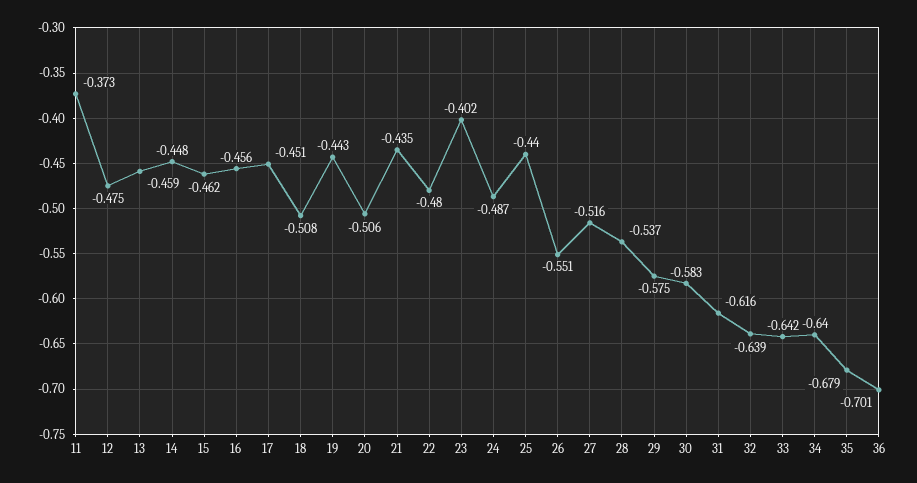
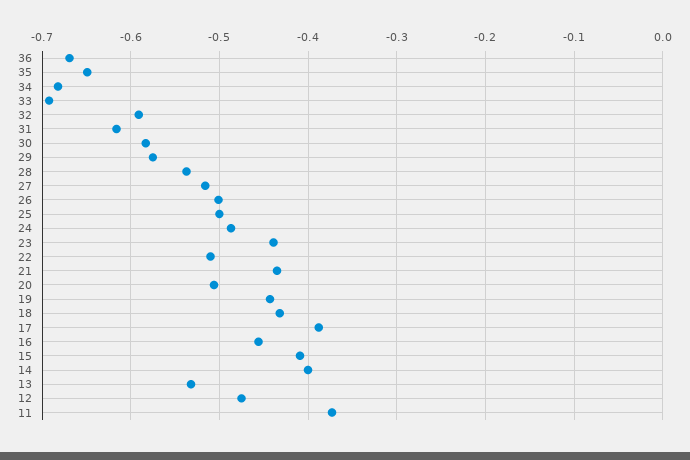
  {
    "11": -0.373,
    "12": -0.475,
-   "13": -0.459,
+   "13": -0.53,
-   "14": -0.448,
+   "14": -0.4,
-   "15": -0.462,
+   "15": -0.41,
    "16": -0.456,
-   "17": -0.451,
+   "17": -0.39,
-   "18": -0.508,
+   "18": -0.43,
    "19": -0.443,
    "20": -0.506,
    "21": -0.435,
-   "22": -0.48,
+   "22": -0.51,
-   "23": -0.402,
+   "23": -0.44,
    "24": -0.487,
-   "25": -0.44,
+   "25": -0.5,
-   "26": -0.551,
+   "26": -0.5,
    "27": -0.516,
    "28": -0.537,
    "29": -0.575,
    "30": -0.583,
    "31": -0.616,
-   "32": -0.639,
+   "32": -0.59,
-   "33": -0.642,
+   "33": -0.69,
-   "34": -0.64,
+   "34": -0.68,
-   "35": -0.679,
+   "35": -0.65,
-   "36": -0.701
+   "36": -0.67
  }

